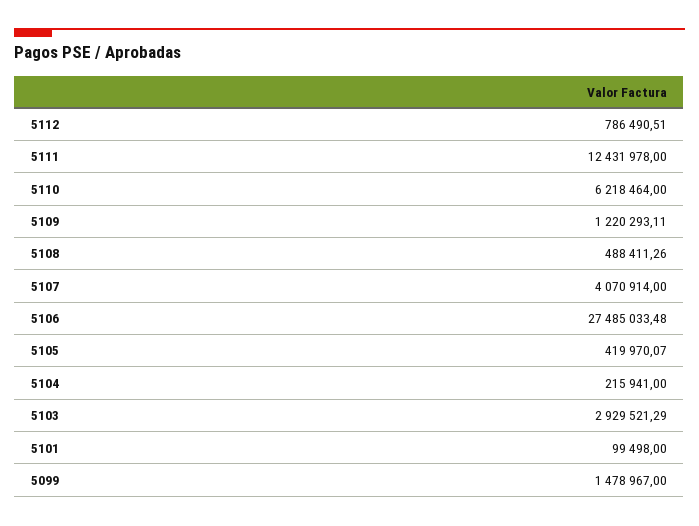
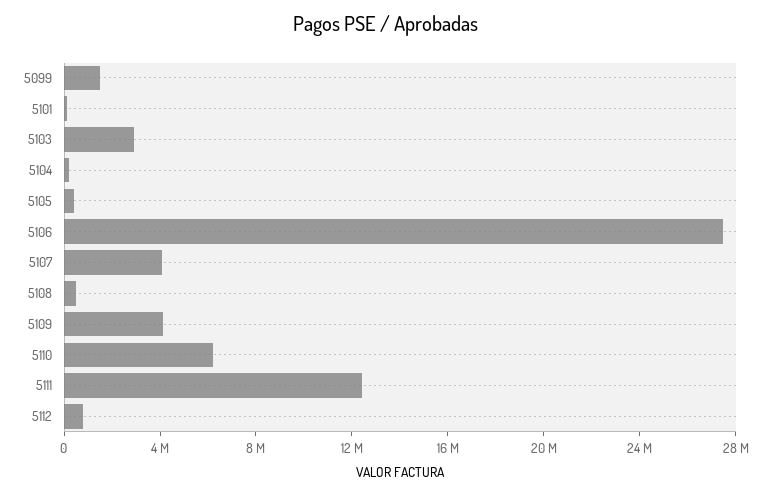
  {
    "5112": 786490.51,
    "5111": 12431978,
    "5110": 6218464,
-   "5109": 1220293.11,
+   "5109": 4000000,
    "5108": 488411.26,
    "5107": 4070914,
    "5106": 27485033.48,
    "5105": 419970.07,
    "5104": 215941,
    "5103": 2929521.29,
    "5101": 99498,
    "5099": 1478967
  }

